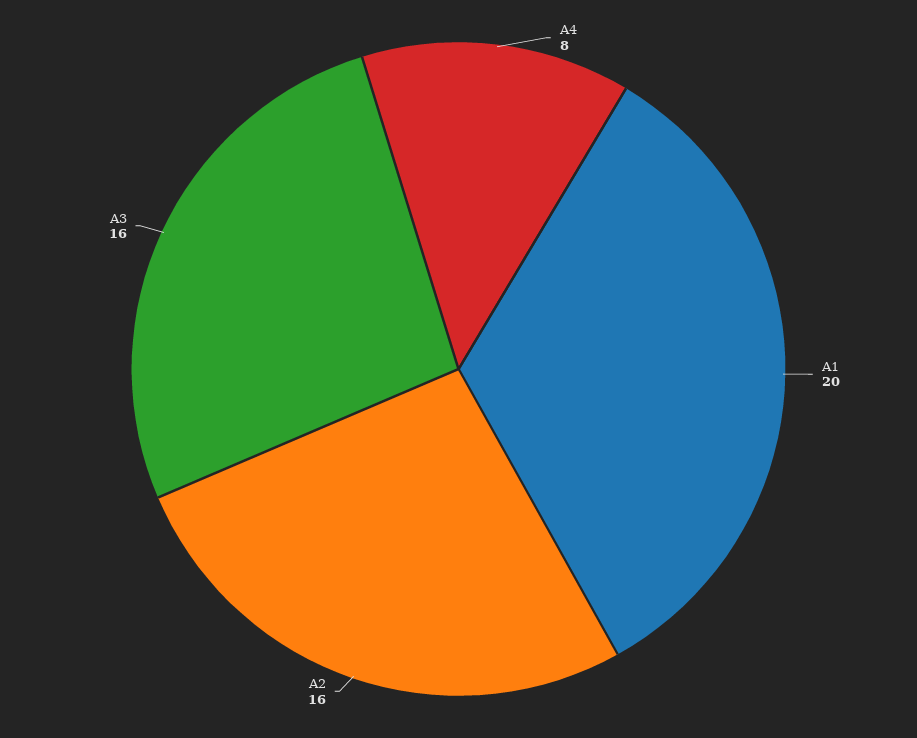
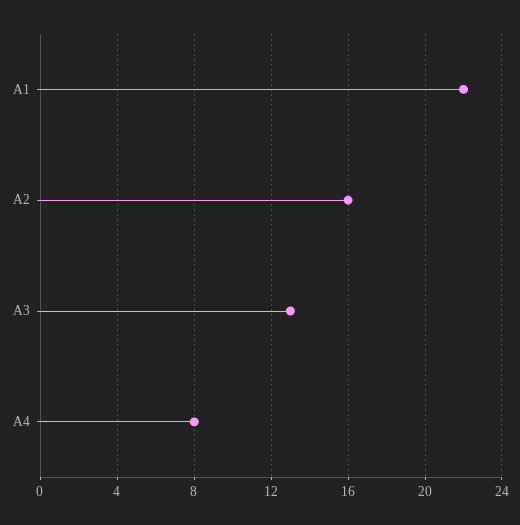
  {
    "A4": 8,
-   "A1": 20,
+   "A1": 22,
    "A2": 16,
-   "A3": 16
+   "A3": 13
  }

